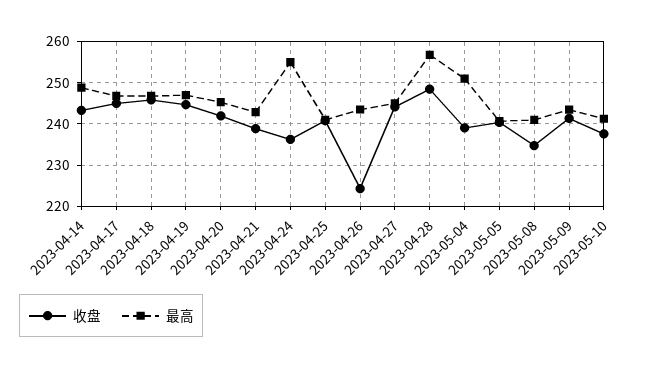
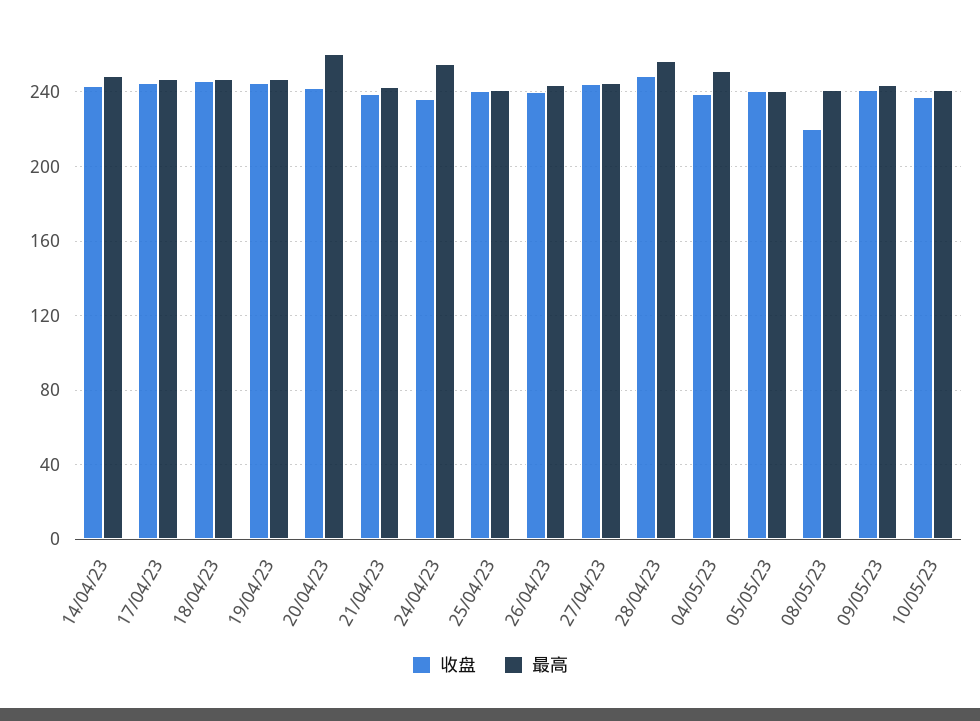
  {
    "收盘": {
      "2023-04-14": 244,
      "2023-04-17": 246,
      "2023-04-18": 246,
      "2023-04-19": 244,
      "2023-04-20": 242,
      "2023-04-21": 238,
      "2023-04-24": 236,
      "2023-04-25": 240,
-     "2023-04-26": 224,
+     "2023-04-26": 240,
      "2023-04-27": 244,
      "2023-04-28": 248,
      "2023-05-04": 240,
      "2023-05-05": 240,
-     "2023-05-08": 234,
+     "2023-05-08": 220,
      "2023-05-09": 242,
      "2023-05-10": 238
    },
    "最高": {
      "2023-04-14": 248,
      "2023-04-17": 246,
      "2023-04-18": 246,
      "2023-04-19": 248,
-     "2023-04-20": 246,
+     "2023-04-20": 260,
      "2023-04-21": 242,
      "2023-04-24": 256,
      "2023-04-25": 242,
      "2023-04-26": 244,
      "2023-04-27": 246,
      "2023-04-28": 256,
      "2023-05-04": 250,
      "2023-05-05": 240,
      "2023-05-08": 242,
      "2023-05-09": 244,
      "2023-05-10": 242
    }
  }

